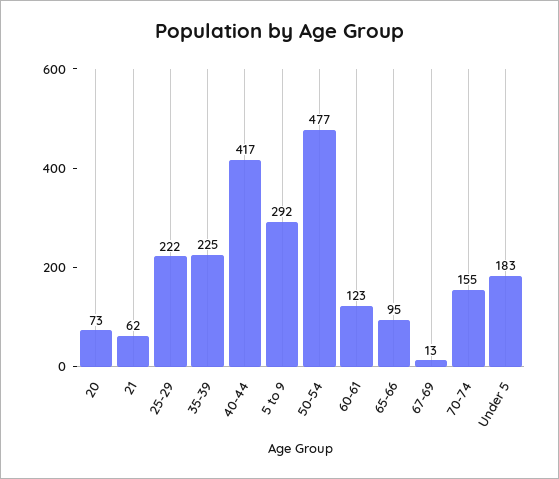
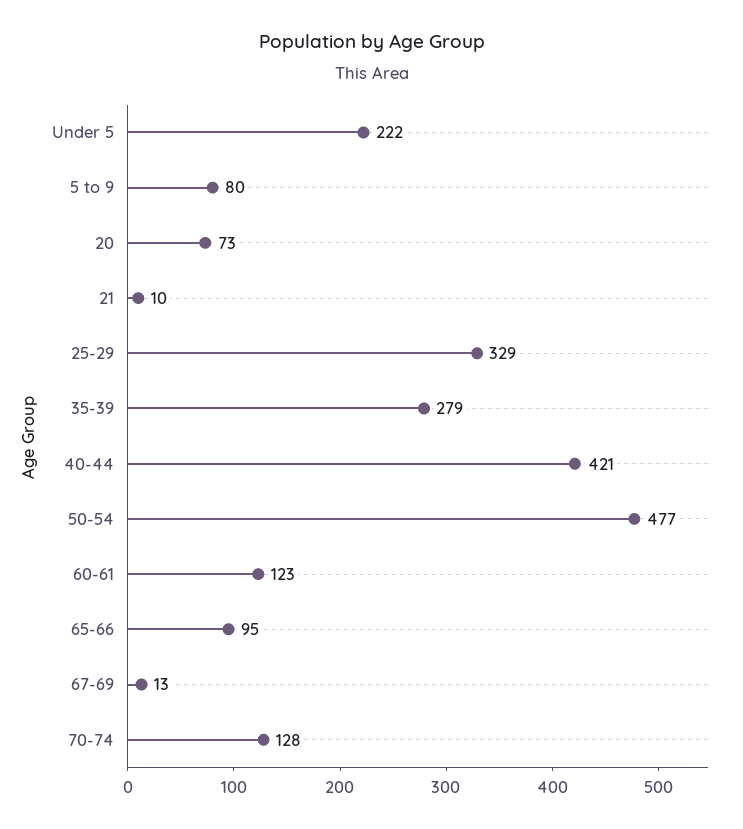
  {
    "20": 73,
-   "21": 62,
+   "21": 10,
-   "25-29": 222,
+   "25-29": 329,
-   "35-39": 225,
+   "35-39": 279,
-   "40-44": 417,
+   "40-44": 421,
-   "5 to 9": 292,
+   "5 to 9": 80,
    "50-54": 477,
    "60-61": 123,
    "65-66": 95,
    "67-69": 13,
-   "70-74": 155,
+   "70-74": 128,
-   "Under 5": 183
+   "Under 5": 222
  }

